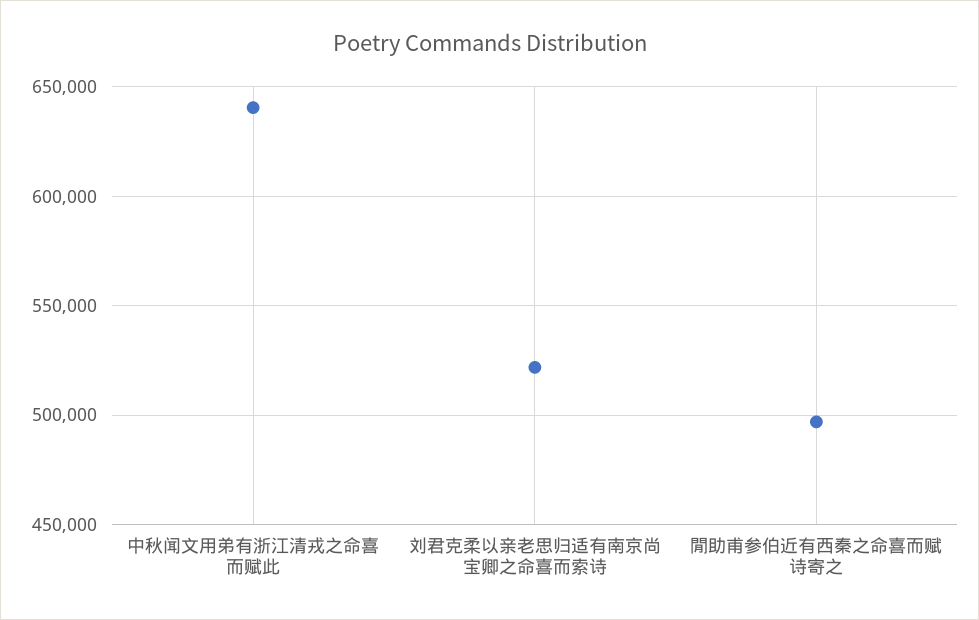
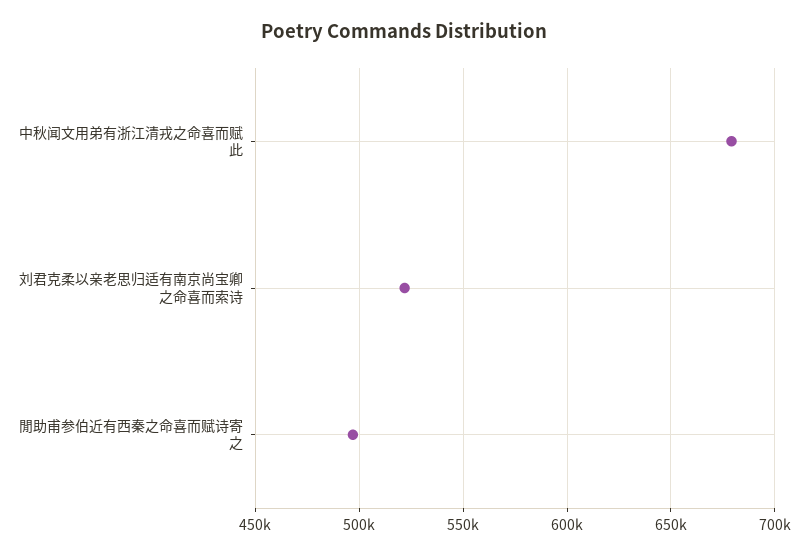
  {
-   "中秋闻文用弟有浙江清戎之命喜而赋此": 640000,
+   "中秋闻文用弟有浙江清戎之命喜而赋此": 680000,
    "刘君克柔以亲老思归适有南京尚宝卿之命喜而索诗": 520000,
    "閒助甫参伯近有西秦之命喜而赋诗寄之": 495000
  }

